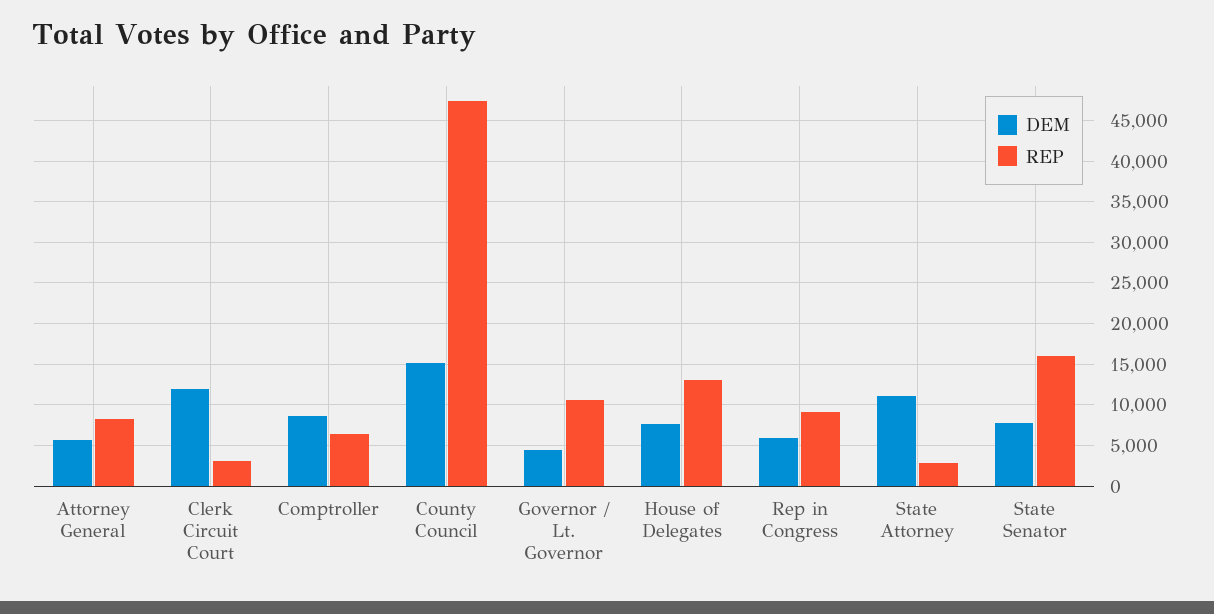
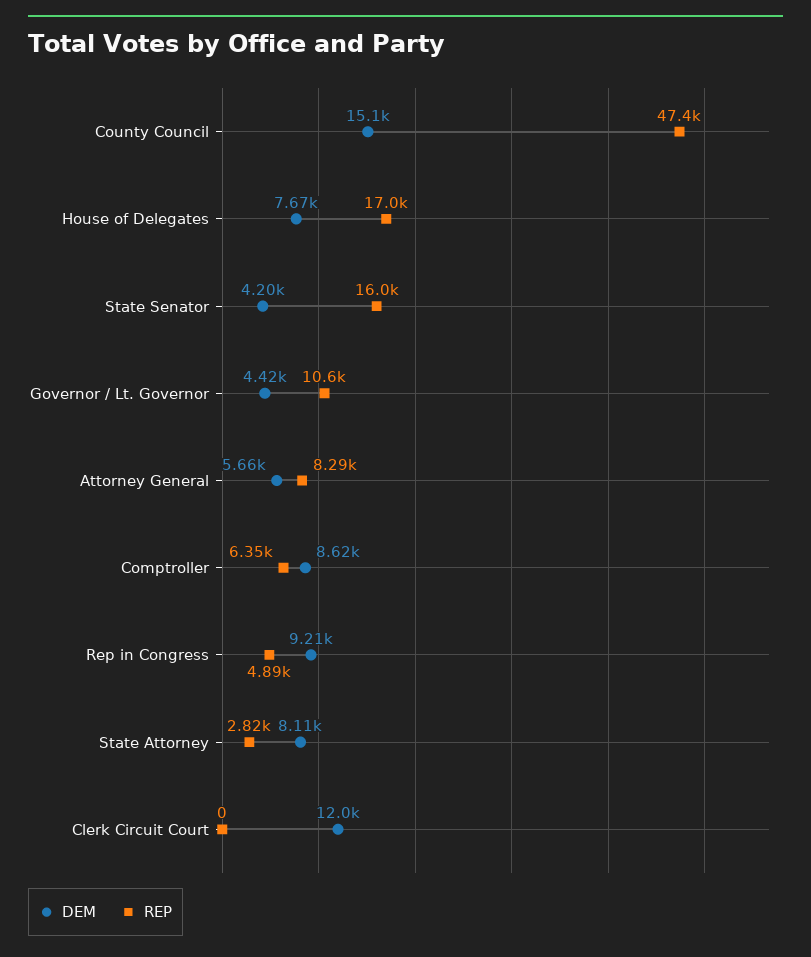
  {
    "DEM": {
      "Attorney General": 5660,
      "Clerk Circuit Court": 12000,
      "Comptroller": 8620,
      "County Council": 15100,
      "Governor / Lt. Governor": 4420,
      "House of Delegates": 7670,
-     "Rep in Congress": 6000,
+     "Rep in Congress": 9210,
-     "State Attorney": 11000,
+     "State Attorney": 8110,
-     "State Senator": 8000
+     "State Senator": 4200
    },
    "REP": {
      "Attorney General": 8290,
-     "Clerk Circuit Court": 3000,
+     "Clerk Circuit Court": 0,
      "Comptroller": 6350,
      "County Council": 47400,
      "Governor / Lt. Governor": 10600,
-     "House of Delegates": 13000,
+     "House of Delegates": 17000,
-     "Rep in Congress": 9000,
+     "Rep in Congress": 4890,
      "State Attorney": 2820,
      "State Senator": 16000
    }
  }

